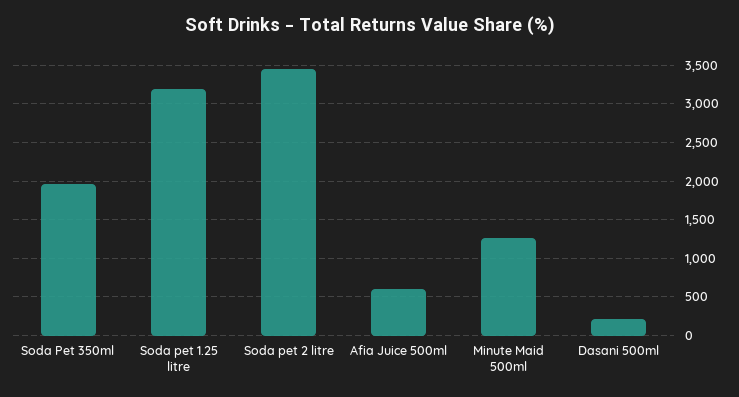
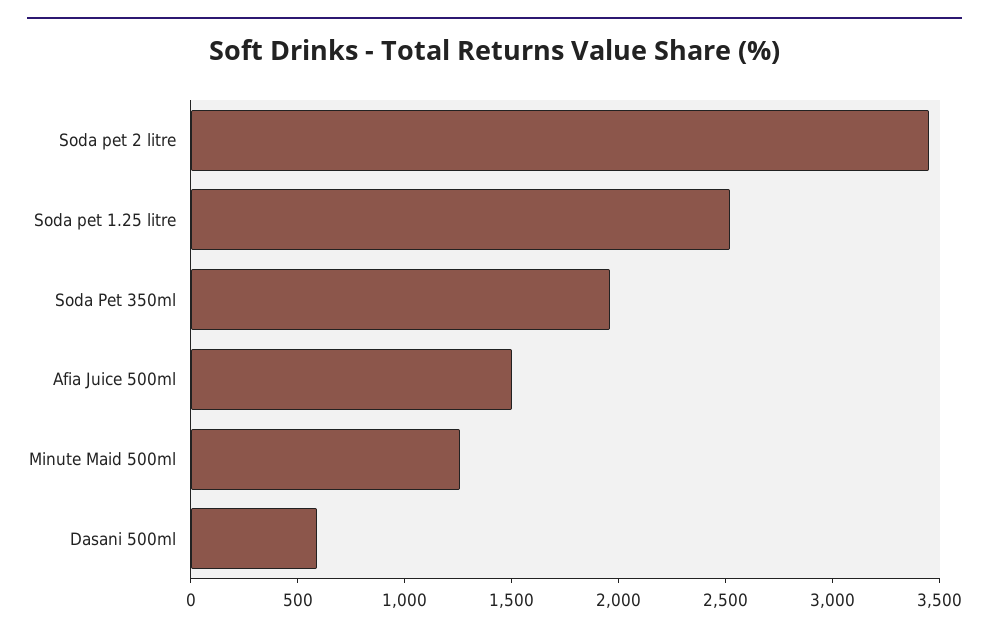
  {
    "Soda Pet 350ml": 2000,
-   "Soda pet 1.25 litre": 3200,
+   "Soda pet 1.25 litre": 2500,
    "Soda pet 2 litre": 3500,
-   "Afia Juice 500ml": 600,
+   "Afia Juice 500ml": 1500,
    "Minute Maid 500ml": 1300,
-   "Dasani 500ml": 200
+   "Dasani 500ml": 600
  }

